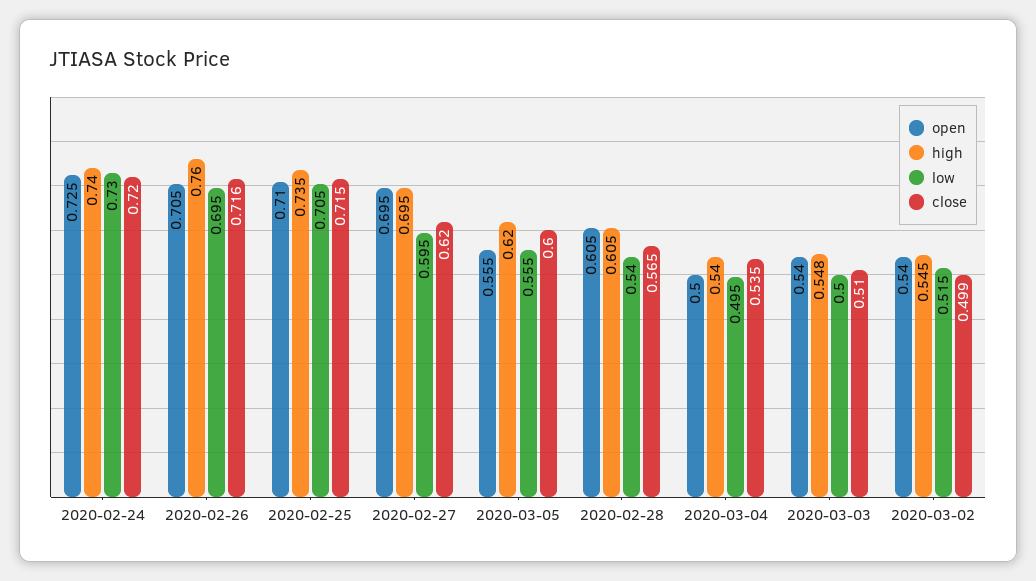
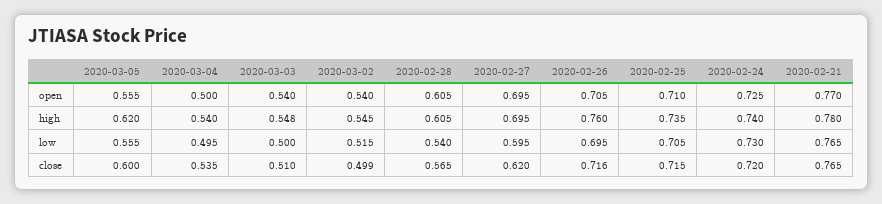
  {
    "open": {
      "2020-02-24": 0.725,
      "2020-02-26": 0.705,
      "2020-02-25": 0.71,
      "2020-02-27": 0.695,
      "2020-03-05": 0.555,
      "2020-02-28": 0.605,
      "2020-03-04": 0.5,
      "2020-03-03": 0.54,
-     "2020-03-02": 0.54
+     "2020-03-02": 0.54,
+     "2020-02-21": 0.77
    },
    "high": {
      "2020-02-24": 0.74,
      "2020-02-26": 0.76,
      "2020-02-25": 0.735,
      "2020-02-27": 0.695,
      "2020-03-05": 0.62,
      "2020-02-28": 0.605,
      "2020-03-04": 0.54,
      "2020-03-03": 0.548,
-     "2020-03-02": 0.545
+     "2020-03-02": 0.545,
+     "2020-02-21": 0.78
    },
    "low": {
      "2020-02-24": 0.73,
      "2020-02-26": 0.695,
      "2020-02-25": 0.705,
      "2020-02-27": 0.595,
      "2020-03-05": 0.555,
      "2020-02-28": 0.54,
      "2020-03-04": 0.495,
      "2020-03-03": 0.5,
-     "2020-03-02": 0.515
+     "2020-03-02": 0.515,
+     "2020-02-21": 0.765
    },
    "close": {
      "2020-02-24": 0.72,
      "2020-02-26": 0.716,
      "2020-02-25": 0.715,
      "2020-02-27": 0.62,
      "2020-03-05": 0.6,
      "2020-02-28": 0.565,
      "2020-03-04": 0.535,
      "2020-03-03": 0.51,
-     "2020-03-02": 0.499
+     "2020-03-02": 0.499,
+     "2020-02-21": 0.765
    }
  }

